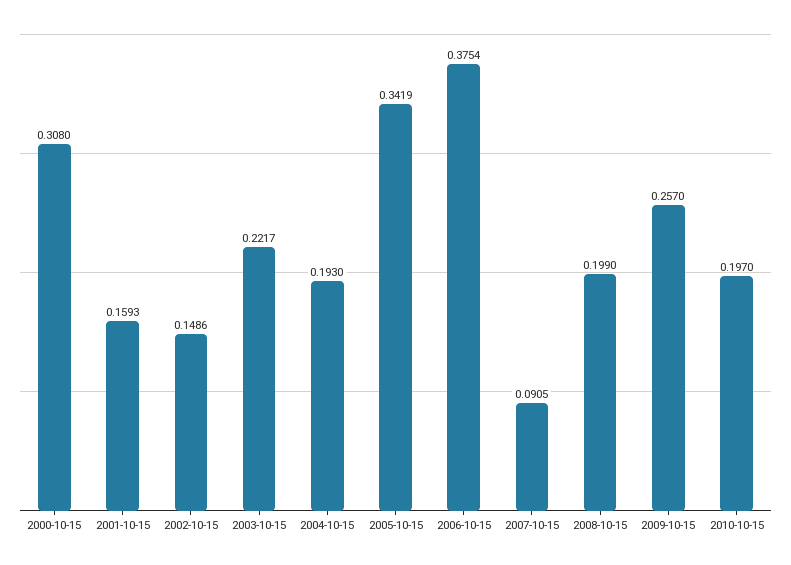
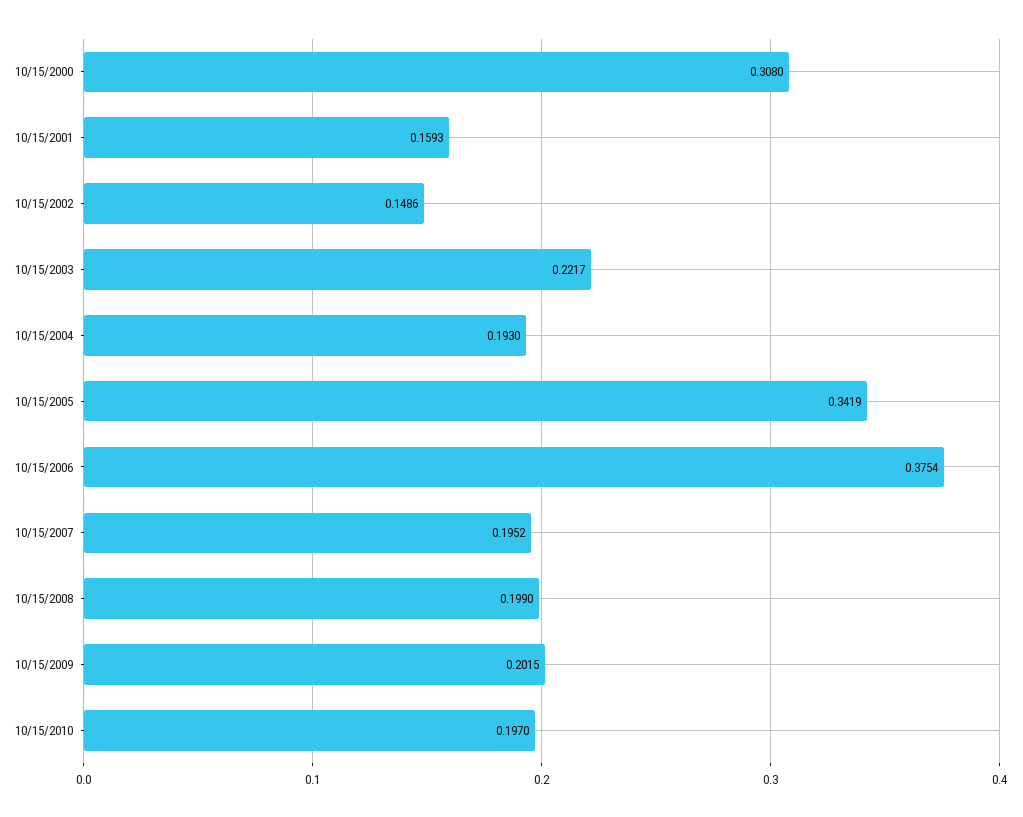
  {
    "2000-10-15": 0.308,
    "2001-10-15": 0.1593,
    "2002-10-15": 0.1486,
    "2003-10-15": 0.2217,
    "2004-10-15": 0.193,
    "2005-10-15": 0.3419,
    "2006-10-15": 0.3754,
-   "2007-10-15": 0.0905,
+   "2007-10-15": 0.1952,
    "2008-10-15": 0.199,
-   "2009-10-15": 0.257,
+   "2009-10-15": 0.2015,
    "2010-10-15": 0.197
  }

